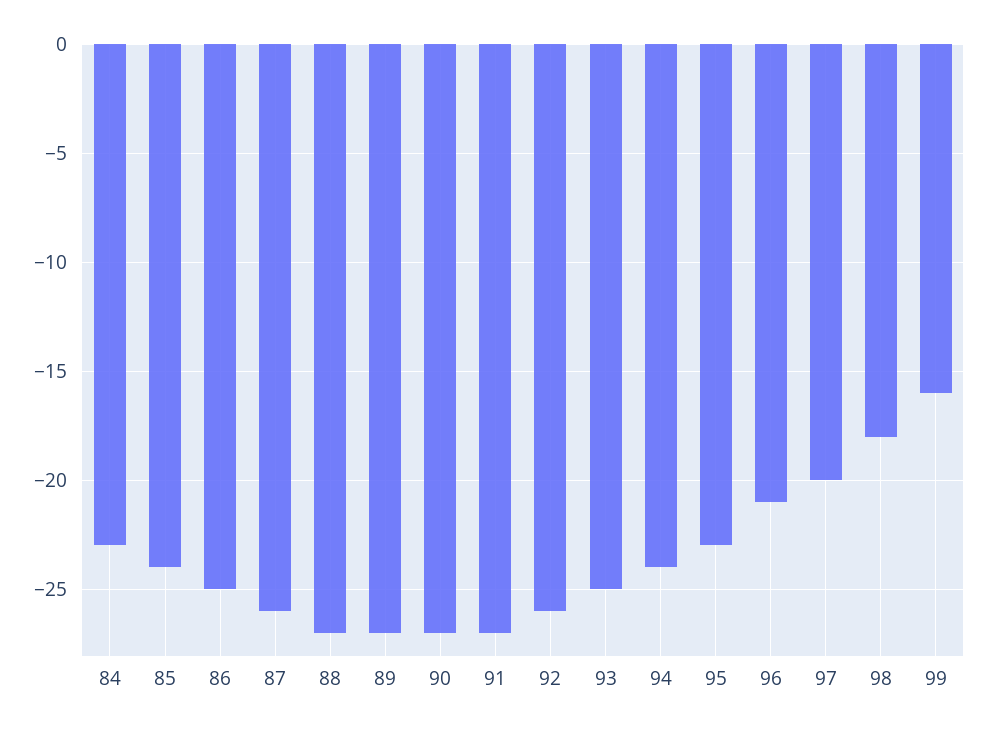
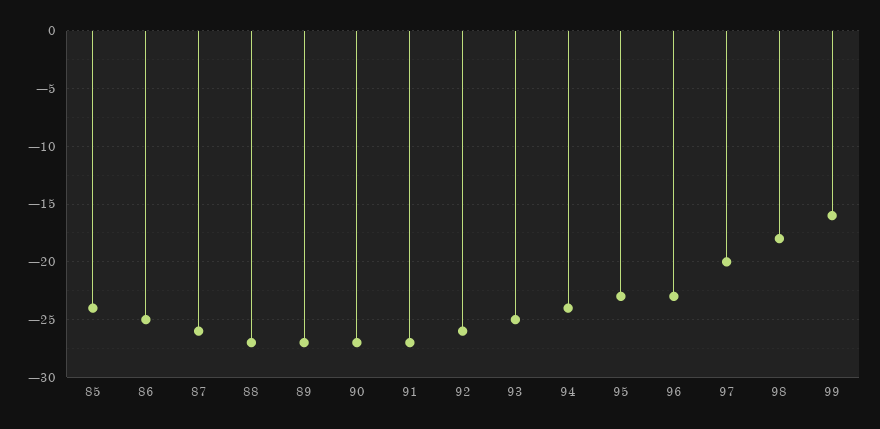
  {
-   "84": -23,
    "85": -24,
    "86": -25,
    "87": -26,
    "88": -27,
    "89": -27,
    "90": -27,
    "91": -27,
    "92": -26,
    "93": -25,
    "94": -24,
    "95": -23,
-   "96": -21,
+   "96": -23,
    "97": -20,
    "98": -18,
    "99": -16
  }

